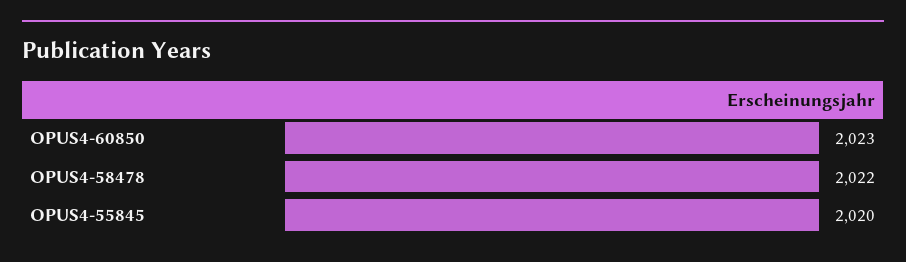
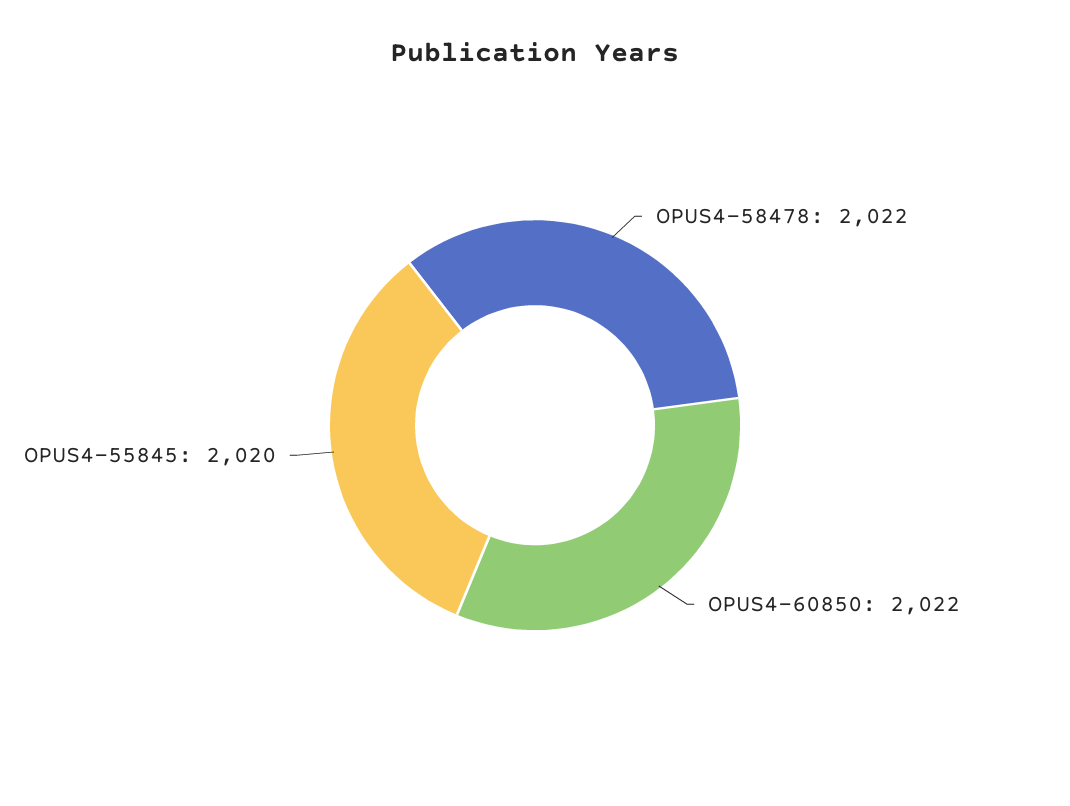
  {
-   "OPUS4-60850": 2023,
+   "OPUS4-60850": 2022,
    "OPUS4-58478": 2022,
    "OPUS4-55845": 2020
  }

